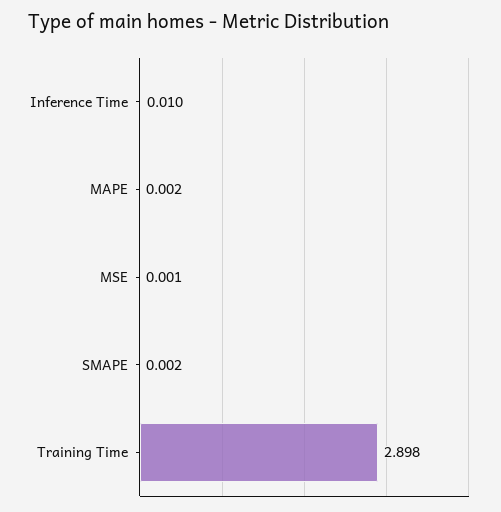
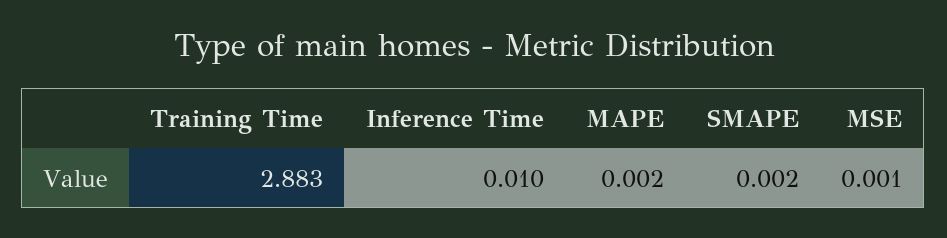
  {
    "Inference Time": 0.01,
    "MAPE": 0.002,
    "MSE": 0.001,
    "SMAPE": 0.002,
-   "Training Time": 2.898
+   "Training Time": 2.883
  }

